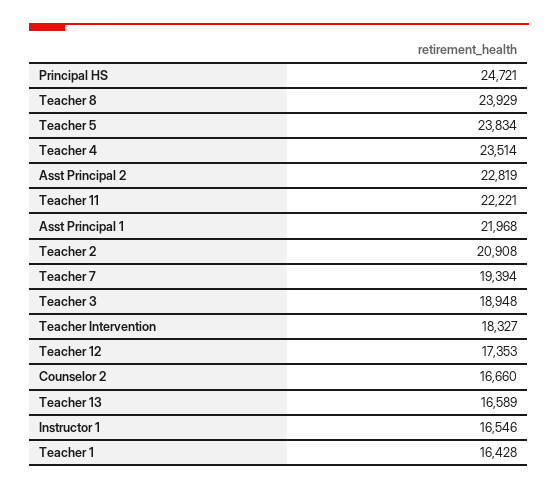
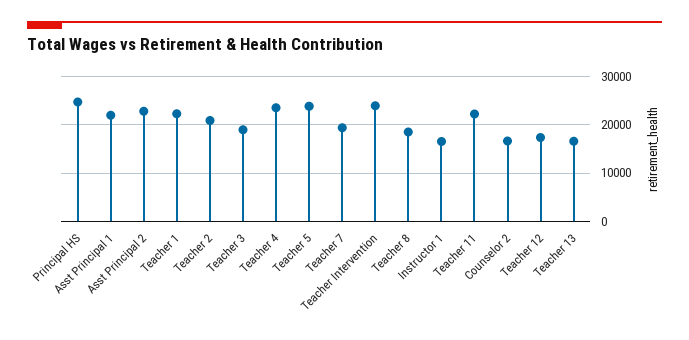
  {
    "Principal HS": 24721,
-   "Teacher 8": 23929,
+   "Teacher 8": 18000,
    "Teacher 5": 23834,
    "Teacher 4": 23514,
    "Asst Principal 2": 22819,
    "Teacher 11": 22221,
    "Asst Principal 1": 21968,
    "Teacher 2": 20908,
    "Teacher 7": 19394,
    "Teacher 3": 18948,
-   "Teacher Intervention": 18327,
+   "Teacher Intervention": 24000,
    "Teacher 12": 17353,
    "Counselor 2": 16660,
    "Teacher 13": 16589,
    "Instructor 1": 16546,
-   "Teacher 1": 16428
+   "Teacher 1": 22000
  }

